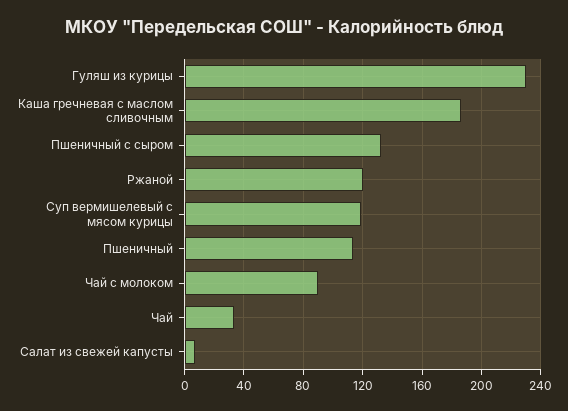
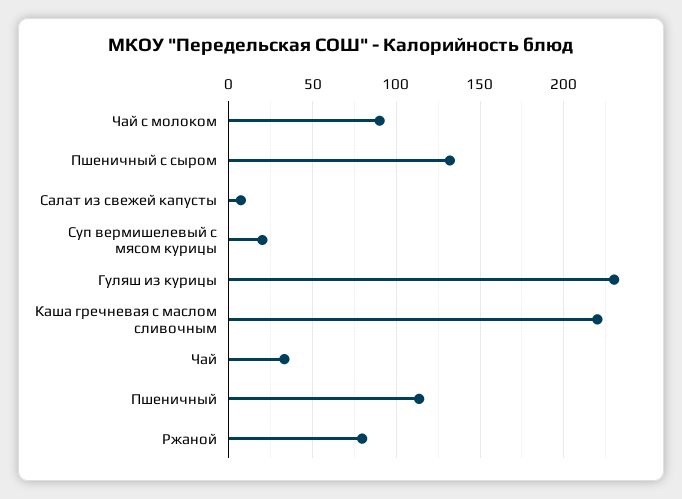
  {
    "Гуляш из курицы": 230,
-   "Каша гречневая с маслом сливочным": 185,
+   "Каша гречневая с маслом сливочным": 220,
    "Пшеничный с сыром": 130,
-   "Ржаной": 120,
+   "Ржаной": 80,
-   "Суп вермишелевый с мясом курицы": 120,
+   "Суп вермишелевый с мясом курицы": 20,
    "Пшеничный": 115,
    "Чай с молоком": 90,
    "Чай": 35,
    "Салат из свежей капусты": 5
  }

